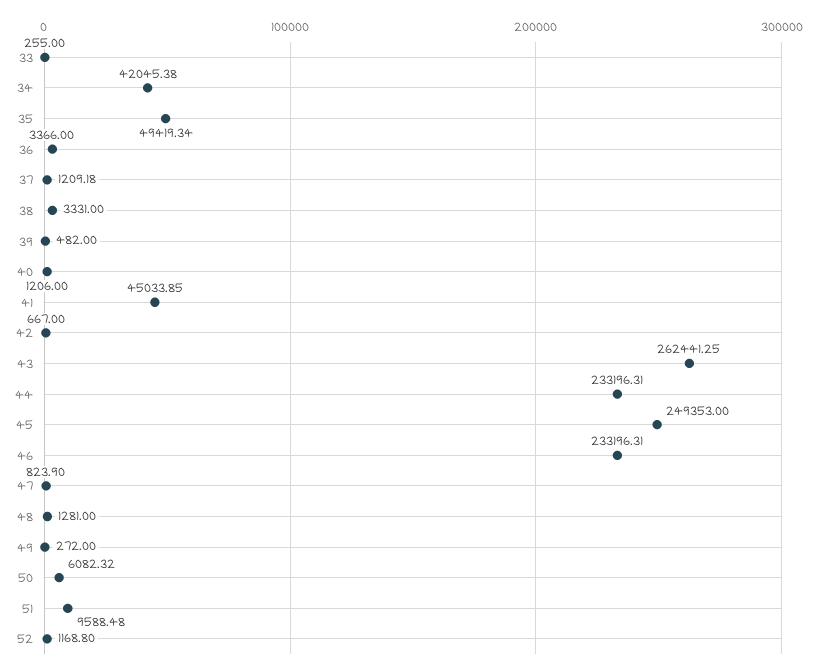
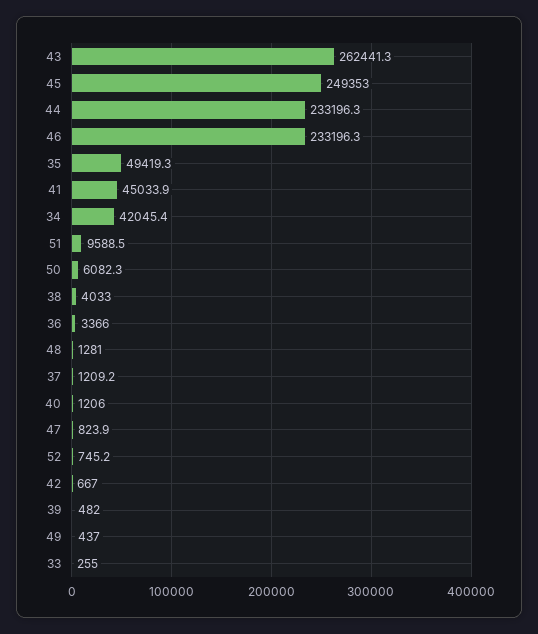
  {
    "33": 255,
    "34": 42045.38,
    "35": 49419.34,
    "36": 3366,
    "37": 1209.18,
-   "38": 3331,
+   "38": 4033,
    "39": 482,
    "40": 1206,
    "41": 45033.85,
    "42": 667,
    "43": 262441.25,
    "44": 233196.31,
    "45": 249353,
    "46": 233196.31,
    "47": 823.9,
    "48": 1281,
-   "49": 272,
+   "49": 437,
    "50": 6082.32,
    "51": 9588.48,
-   "52": 1168.8
+   "52": 745.2
  }

